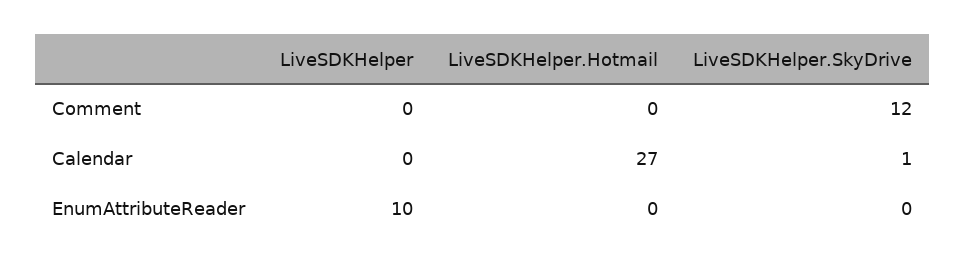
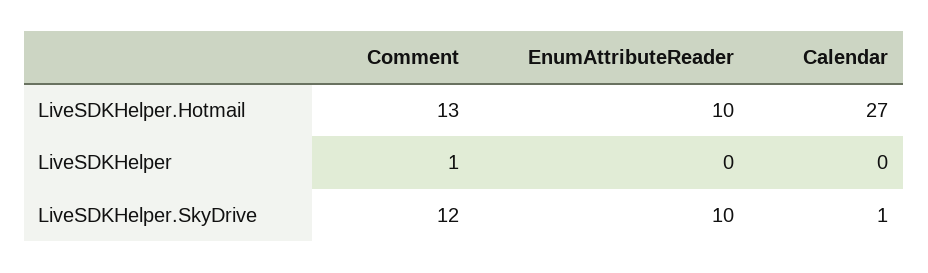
  {
    "LiveSDKHelper": {
-     "Comment": 0,
+     "Comment": 1,
      "Calendar": 0,
-     "EnumAttributeReader": 10
+     "EnumAttributeReader": 0
    },
    "LiveSDKHelper.Hotmail": {
-     "Comment": 0,
+     "Comment": 13,
      "Calendar": 27,
-     "EnumAttributeReader": 0
+     "EnumAttributeReader": 10
    },
    "LiveSDKHelper.SkyDrive": {
      "Comment": 12,
      "Calendar": 1,
-     "EnumAttributeReader": 0
+     "EnumAttributeReader": 10
    }
  }

